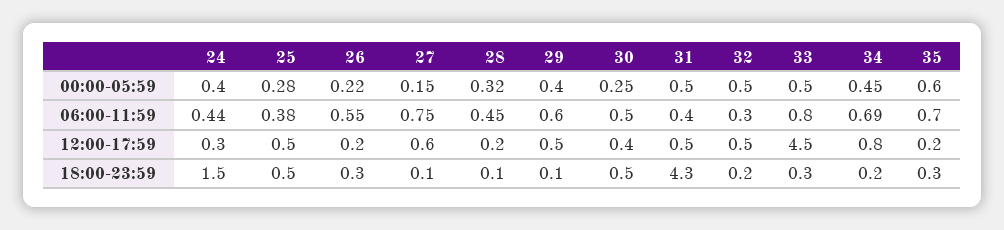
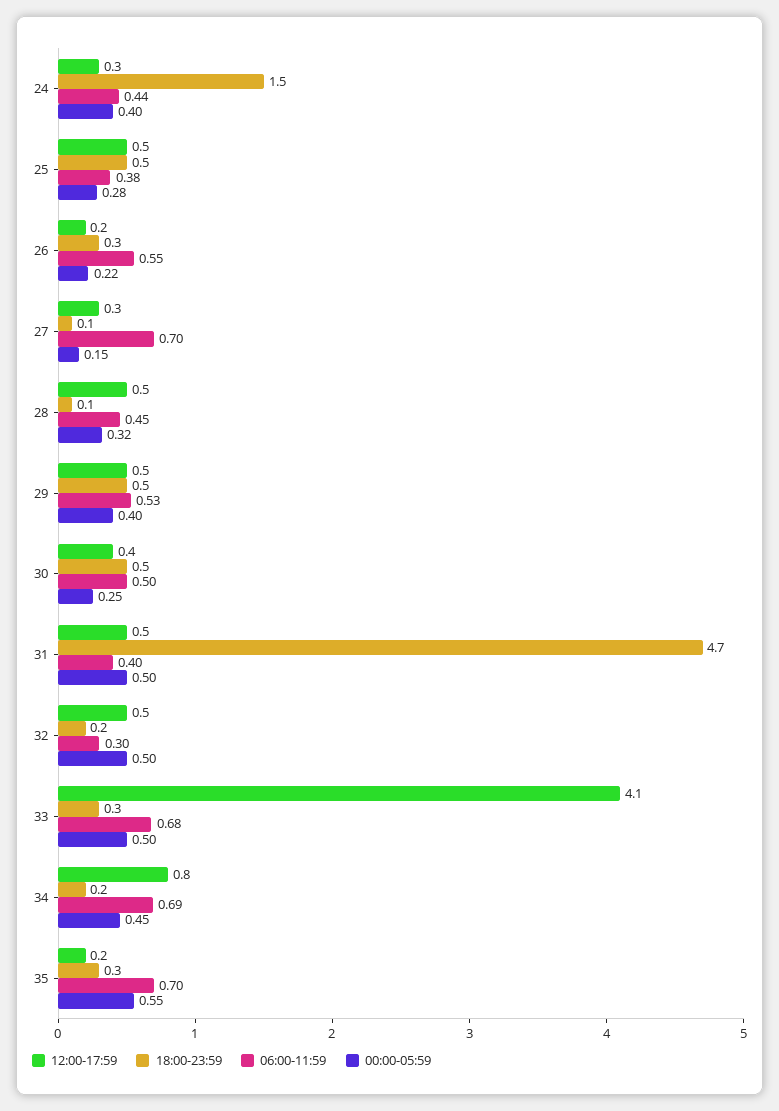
  {
    "00:00-05:59": {
      "24": 0.4,
      "25": 0.28,
      "26": 0.22,
      "27": 0.15,
      "28": 0.32,
      "29": 0.4,
      "30": 0.25,
      "31": 0.5,
      "32": 0.5,
      "33": 0.5,
      "34": 0.45,
-     "35": 0.6
+     "35": 0.55
    },
    "06:00-11:59": {
      "24": 0.44,
      "25": 0.38,
      "26": 0.55,
-     "27": 0.75,
+     "27": 0.7,
      "28": 0.45,
-     "29": 0.6,
+     "29": 0.53,
      "30": 0.5,
      "31": 0.4,
      "32": 0.3,
-     "33": 0.8,
+     "33": 0.68,
      "34": 0.69,
      "35": 0.7
    },
    "12:00-17:59": {
      "24": 0.3,
      "25": 0.5,
      "26": 0.2,
-     "27": 0.6,
+     "27": 0.3,
-     "28": 0.2,
+     "28": 0.5,
      "29": 0.5,
      "30": 0.4,
      "31": 0.5,
      "32": 0.5,
-     "33": 4.5,
+     "33": 4.1,
      "34": 0.8,
      "35": 0.2
    },
    "18:00-23:59": {
      "24": 1.5,
      "25": 0.5,
      "26": 0.3,
      "27": 0.1,
      "28": 0.1,
-     "29": 0.1,
+     "29": 0.5,
      "30": 0.5,
-     "31": 4.3,
+     "31": 4.7,
      "32": 0.2,
      "33": 0.3,
      "34": 0.2,
      "35": 0.3
    }
  }

